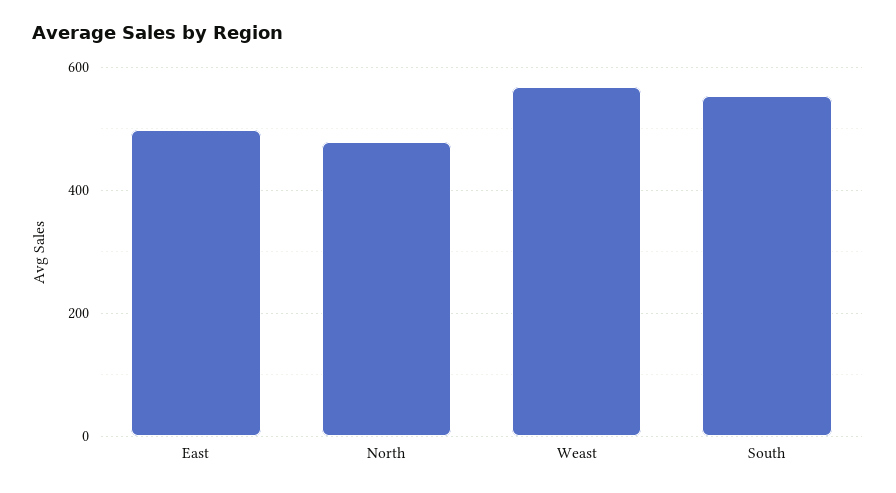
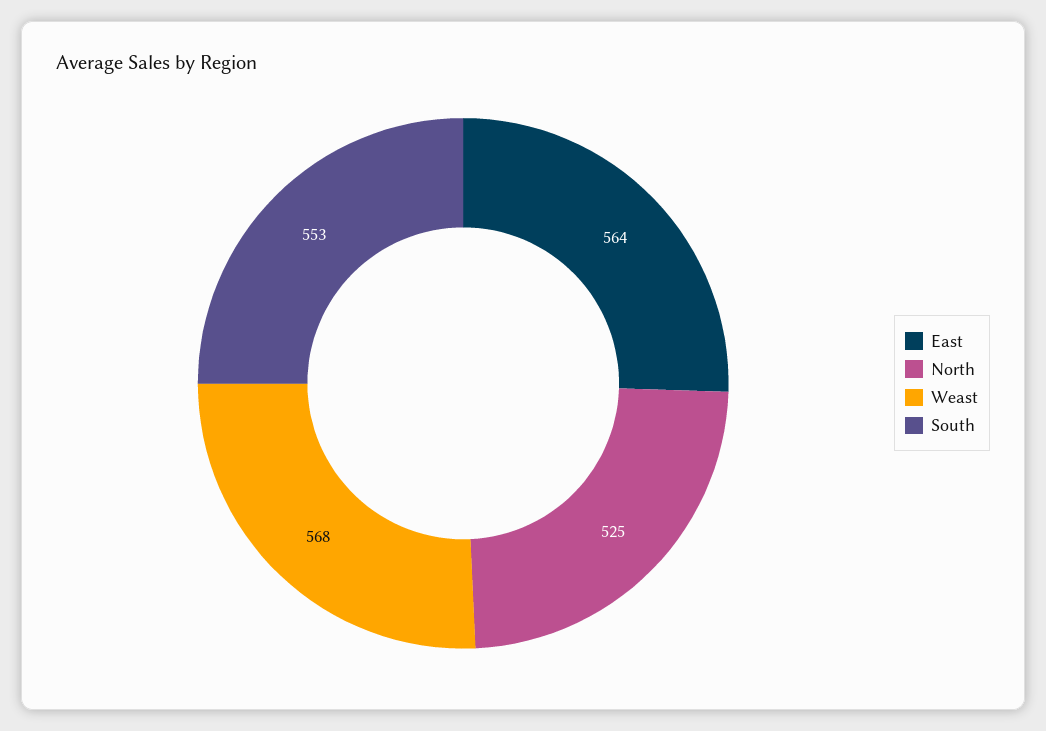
  {
-   "East": 500,
+   "East": 564,
-   "North": 480,
+   "North": 525,
    "Weast": 568,
    "South": 553
  }

